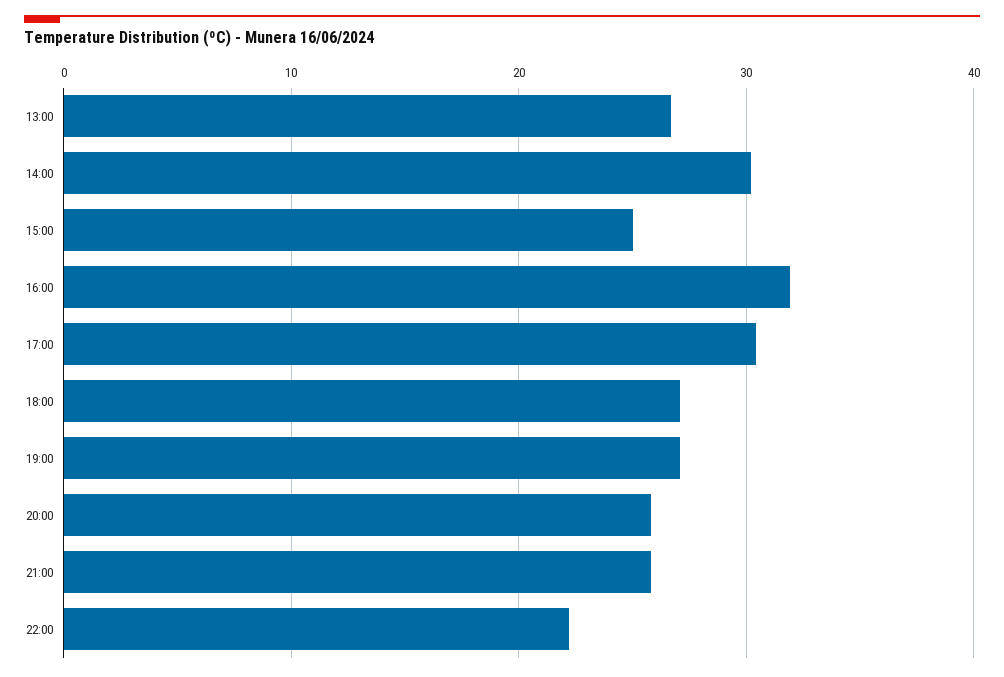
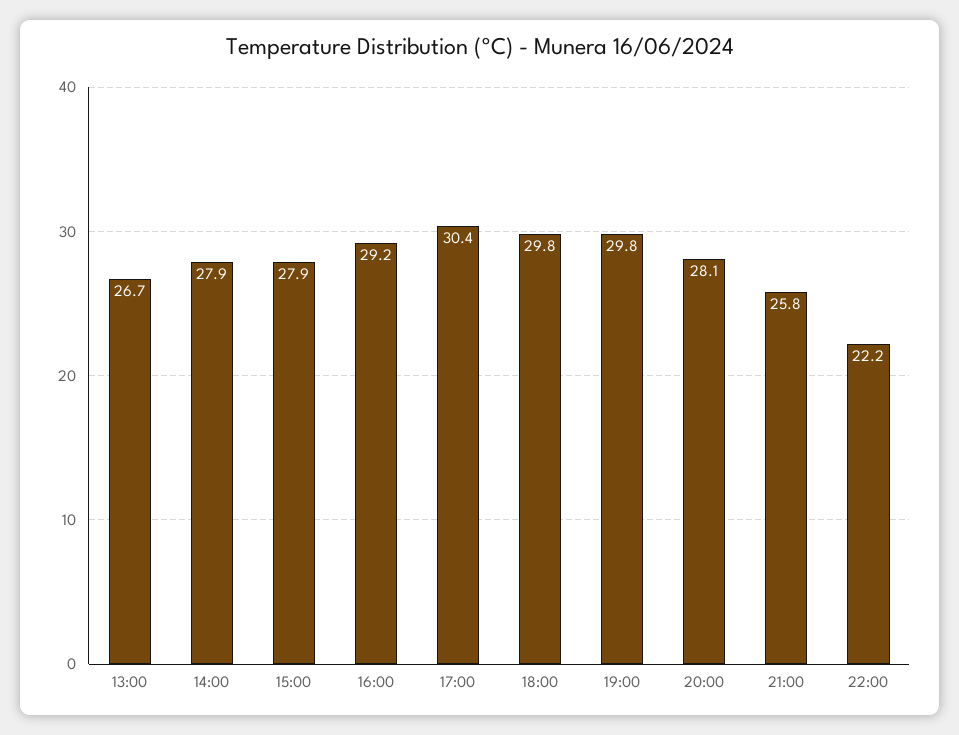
  {
    "13:00": 26.7,
-   "14:00": 30,
+   "14:00": 27.9,
-   "15:00": 25,
+   "15:00": 27.9,
-   "16:00": 32,
+   "16:00": 29.2,
    "17:00": 30.4,
-   "18:00": 27,
+   "18:00": 29.8,
-   "19:00": 27,
+   "19:00": 29.8,
-   "20:00": 26,
+   "20:00": 28.1,
    "21:00": 25.8,
    "22:00": 22.2
  }

